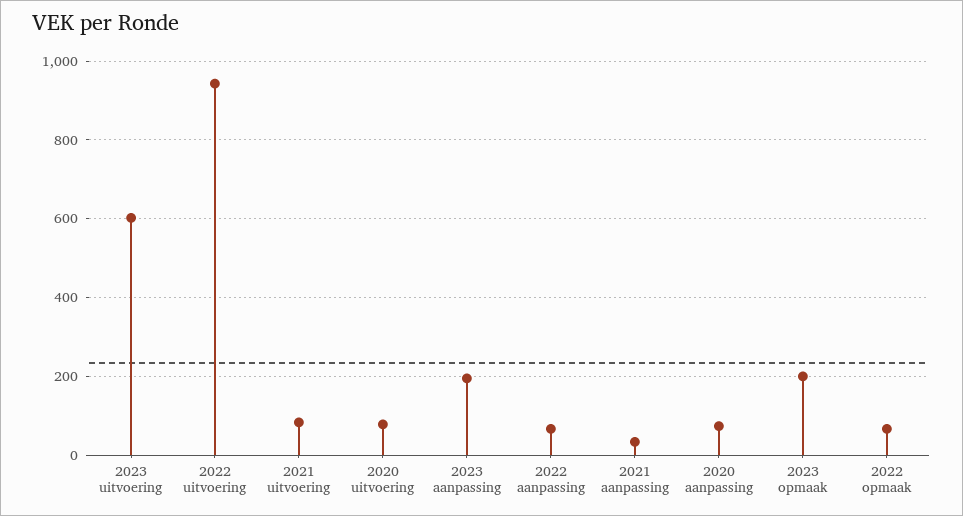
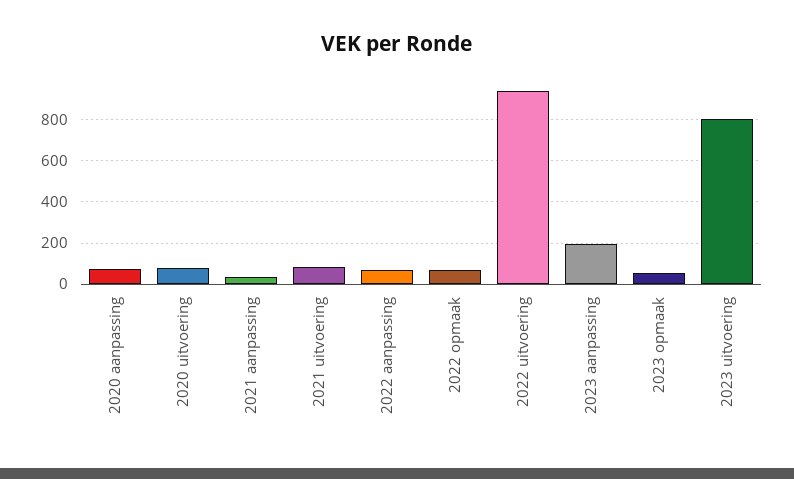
  {
-   "2023 uitvoering": 600,
+   "2023 uitvoering": 800,
    "2022 uitvoering": 940,
    "2021 uitvoering": 80,
    "2020 uitvoering": 80,
    "2023 aanpassing": 200,
    "2022 aanpassing": 60,
    "2021 aanpassing": 40,
    "2020 aanpassing": 80,
-   "2023 opmaak": 200,
+   "2023 opmaak": 50,
    "2022 opmaak": 60
  }

